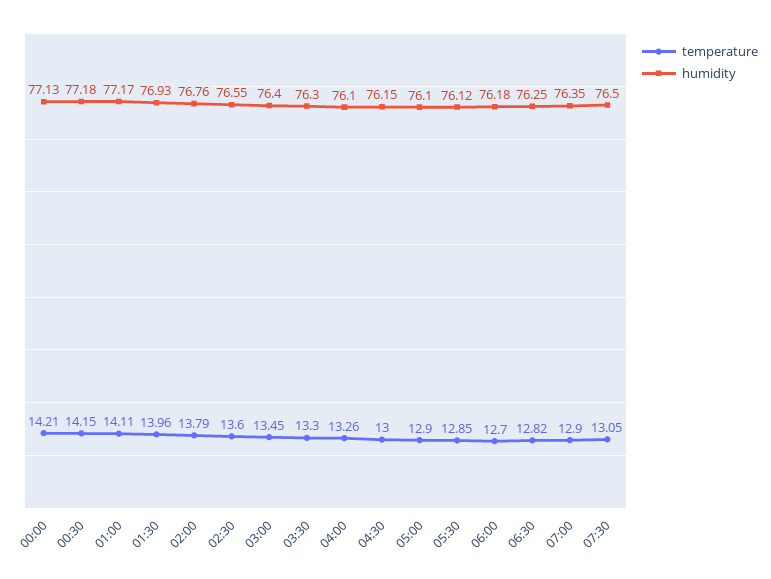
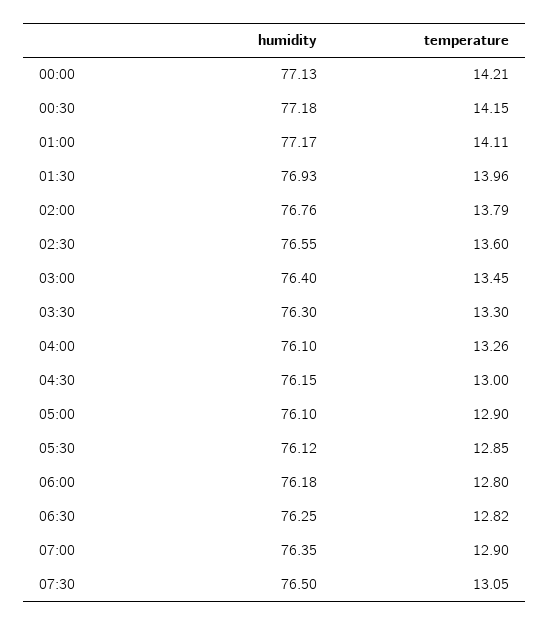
  {
    "temperature": {
      "00:00": 14.21,
      "00:30": 14.15,
      "01:00": 14.11,
      "01:30": 13.96,
      "02:00": 13.79,
      "02:30": 13.6,
      "03:00": 13.45,
      "03:30": 13.3,
      "04:00": 13.26,
      "04:30": 13,
      "05:00": 12.9,
      "05:30": 12.85,
-     "06:00": 12.7,
+     "06:00": 12.8,
      "06:30": 12.82,
      "07:00": 12.9,
      "07:30": 13.05
    },
    "humidity": {
      "00:00": 77.13,
      "00:30": 77.18,
      "01:00": 77.17,
      "01:30": 76.93,
      "02:00": 76.76,
      "02:30": 76.55,
      "03:00": 76.4,
      "03:30": 76.3,
      "04:00": 76.1,
      "04:30": 76.15,
      "05:00": 76.1,
      "05:30": 76.12,
      "06:00": 76.18,
      "06:30": 76.25,
      "07:00": 76.35,
      "07:30": 76.5
    }
  }

